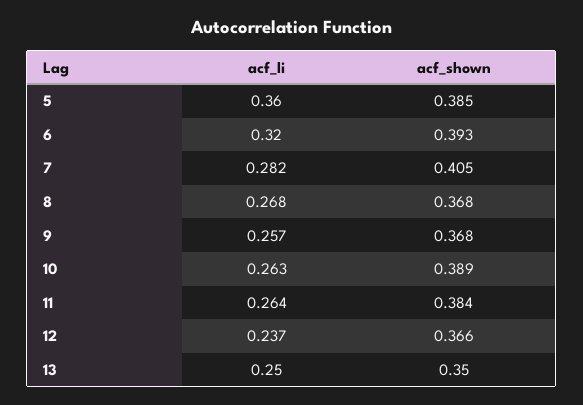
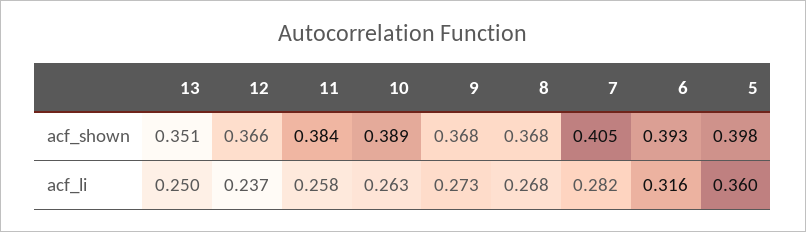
  {
    "acf_li": {
      "5": 0.36,
-     "6": 0.32,
+     "6": 0.316,
      "7": 0.282,
      "8": 0.268,
-     "9": 0.257,
+     "9": 0.273,
      "10": 0.263,
-     "11": 0.264,
+     "11": 0.258,
      "12": 0.237,
      "13": 0.25
    },
    "acf_shown": {
-     "5": 0.385,
+     "5": 0.398,
      "6": 0.393,
      "7": 0.405,
      "8": 0.368,
      "9": 0.368,
      "10": 0.389,
      "11": 0.384,
      "12": 0.366,
-     "13": 0.35
+     "13": 0.351
    }
  }

